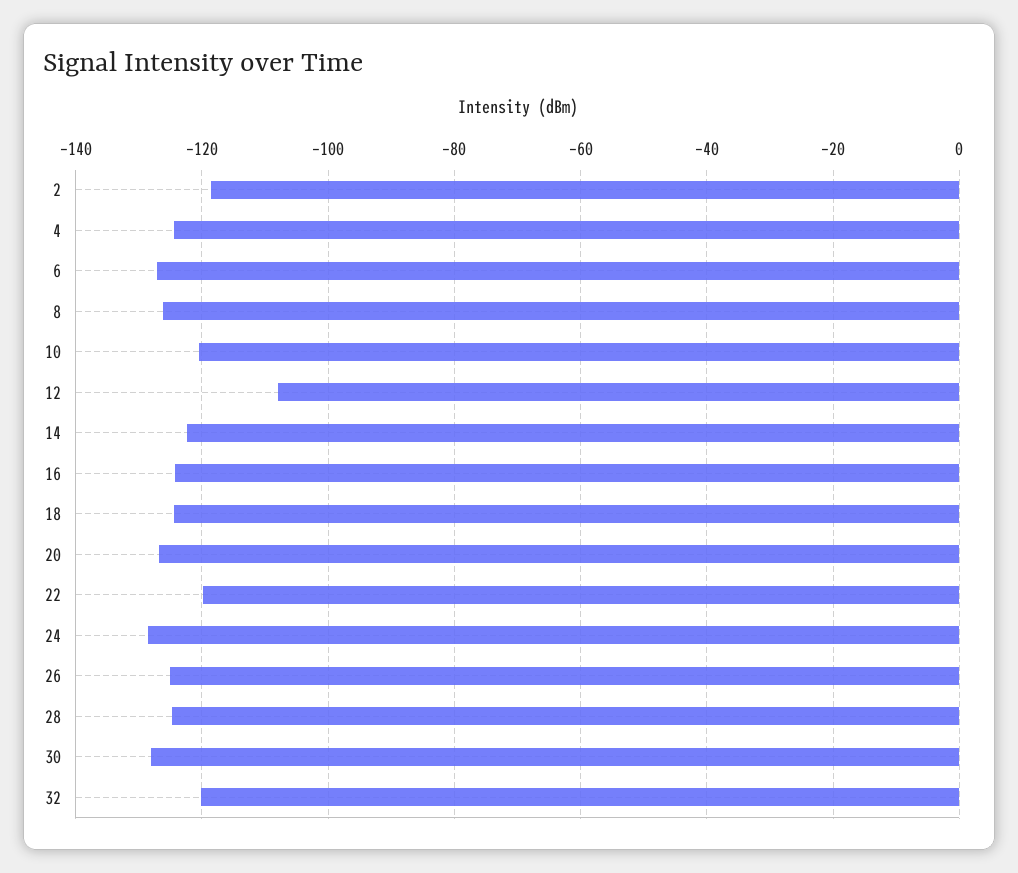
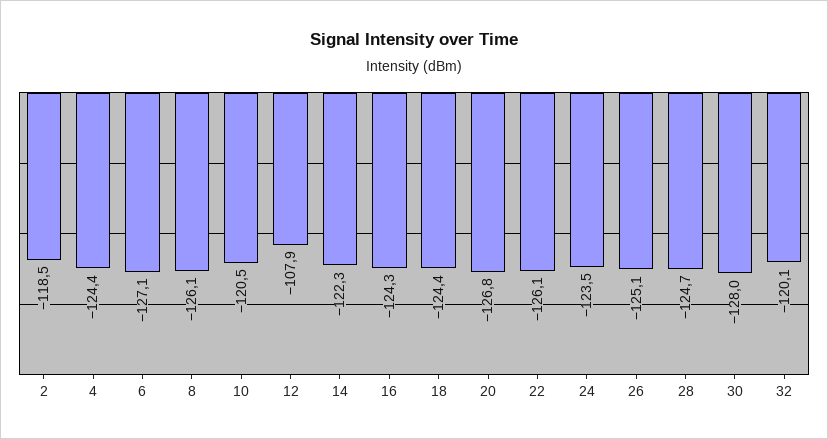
  {
    "2": -118.5,
    "4": -124.4,
    "6": -127.1,
    "8": -126.1,
    "10": -120.5,
    "12": -107.9,
    "14": -122.3,
    "16": -124.3,
    "18": -124.4,
    "20": -126.8,
-   "22": -120,
+   "22": -126.1,
-   "24": -128,
+   "24": -123.5,
    "26": -125.1,
    "28": -124.7,
    "30": -128,
    "32": -120.1
  }

